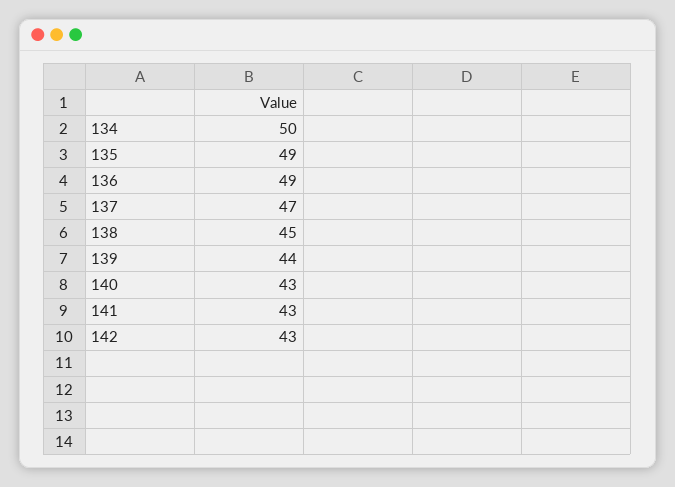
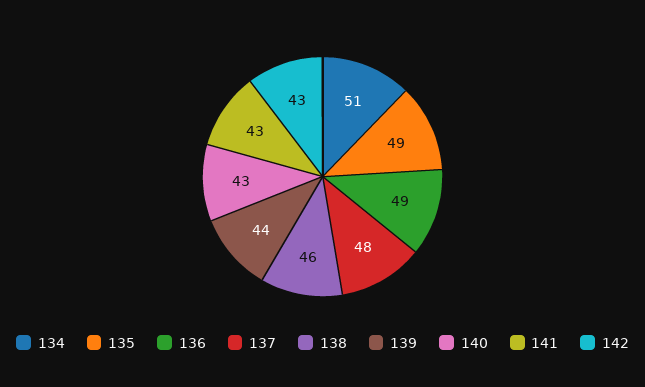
  {
-   "134": 50,
+   "134": 51,
    "135": 49,
    "136": 49,
-   "137": 47,
+   "137": 48,
-   "138": 45,
+   "138": 46,
    "139": 44,
    "140": 43,
    "141": 43,
    "142": 43
  }

